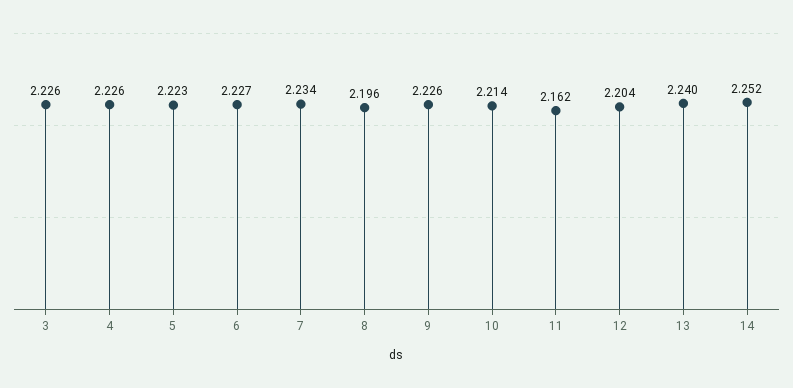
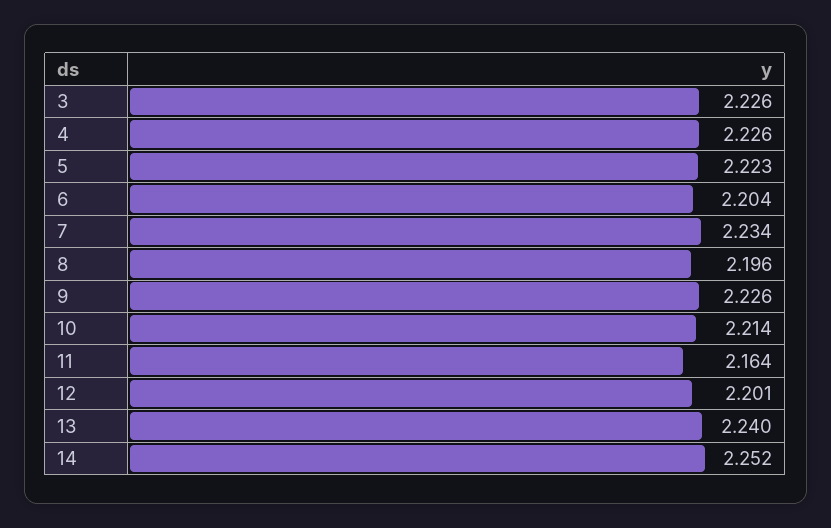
  {
    "3": 2.226,
    "4": 2.226,
    "5": 2.223,
-   "6": 2.227,
+   "6": 2.204,
    "7": 2.234,
    "8": 2.196,
    "9": 2.226,
    "10": 2.214,
-   "11": 2.162,
+   "11": 2.164,
-   "12": 2.204,
+   "12": 2.201,
    "13": 2.24,
    "14": 2.252
  }

